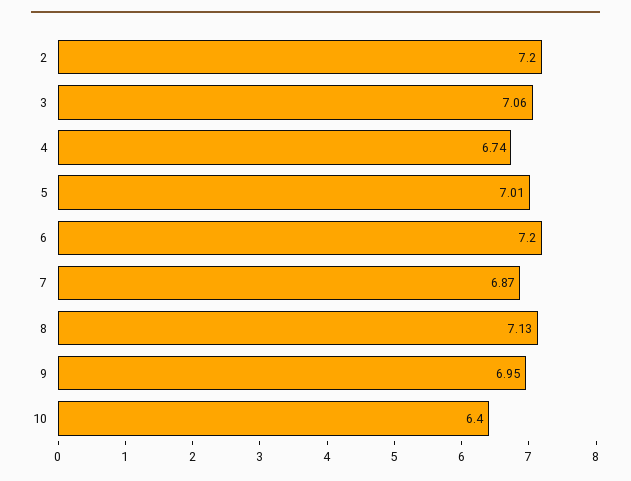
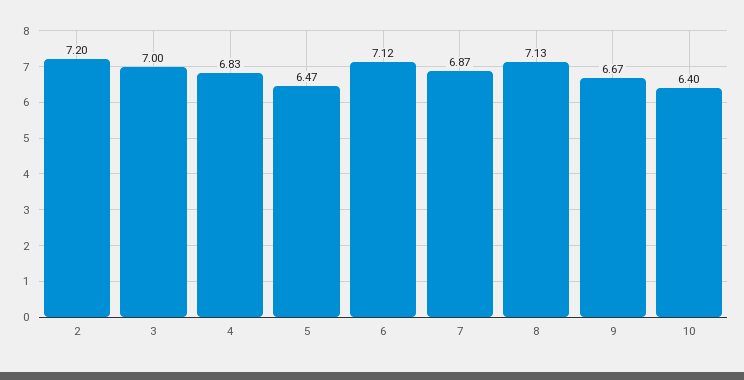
  {
    "2": 7.2,
-   "3": 7.06,
+   "3": 7,
-   "4": 6.74,
+   "4": 6.83,
-   "5": 7.01,
+   "5": 6.47,
-   "6": 7.2,
+   "6": 7.12,
    "7": 6.87,
    "8": 7.13,
-   "9": 6.95,
+   "9": 6.67,
    "10": 6.4
  }

